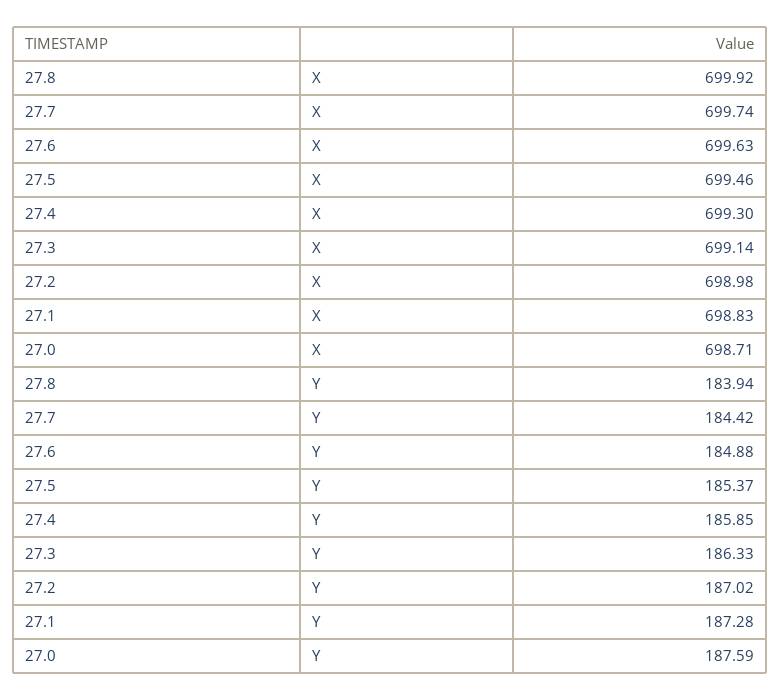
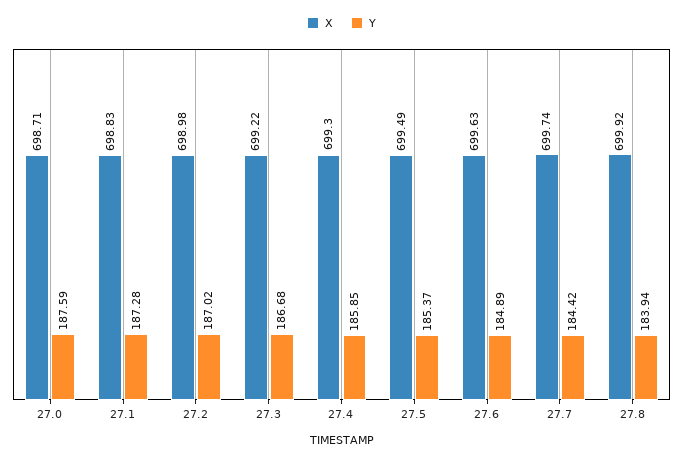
  {
    "X": {
      "27.8": 699.92,
      "27.7": 699.74,
      "27.6": 699.63,
-     "27.5": 699.46,
+     "27.5": 699.49,
      "27.4": 699.3,
-     "27.3": 699.14,
+     "27.3": 699.22,
      "27.2": 698.98,
      "27.1": 698.83,
      "27.0": 698.71
    },
    "Y": {
      "27.8": 183.94,
      "27.7": 184.42,
-     "27.6": 184.88,
+     "27.6": 184.89,
      "27.5": 185.37,
      "27.4": 185.85,
-     "27.3": 186.33,
+     "27.3": 186.68,
      "27.2": 187.02,
      "27.1": 187.28,
      "27.0": 187.59
    }
  }

